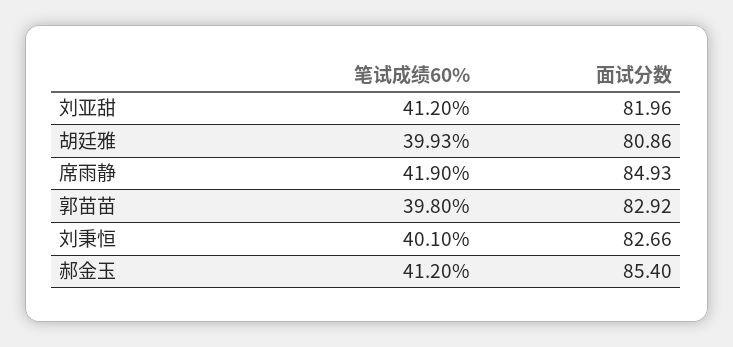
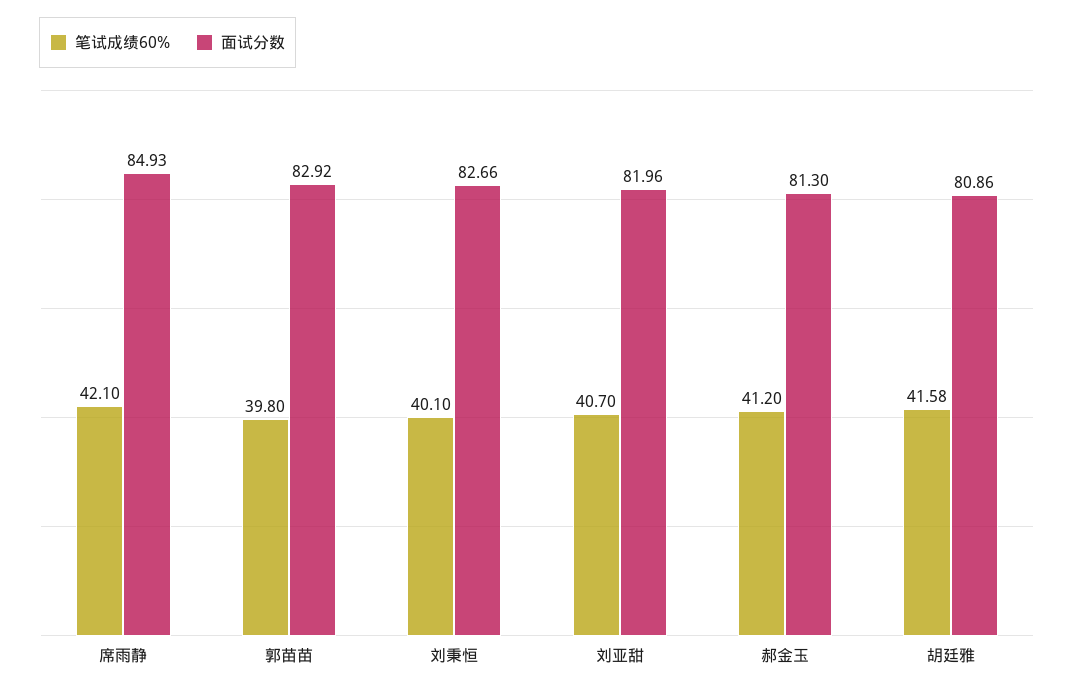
  {
    "笔试成绩60%": {
-     "刘亚甜": 41.2,
+     "刘亚甜": 40.7,
-     "胡廷雅": 39.93,
+     "胡廷雅": 41.58,
-     "席雨静": 41.9,
+     "席雨静": 42.1,
      "郭苗苗": 39.8,
      "刘秉恒": 40.1,
      "郝金玉": 41.2
    },
    "面试分数": {
      "刘亚甜": 81.96,
      "胡廷雅": 80.86,
      "席雨静": 84.93,
      "郭苗苗": 82.92,
      "刘秉恒": 82.66,
-     "郝金玉": 85.4
+     "郝金玉": 81.3
    }
  }

